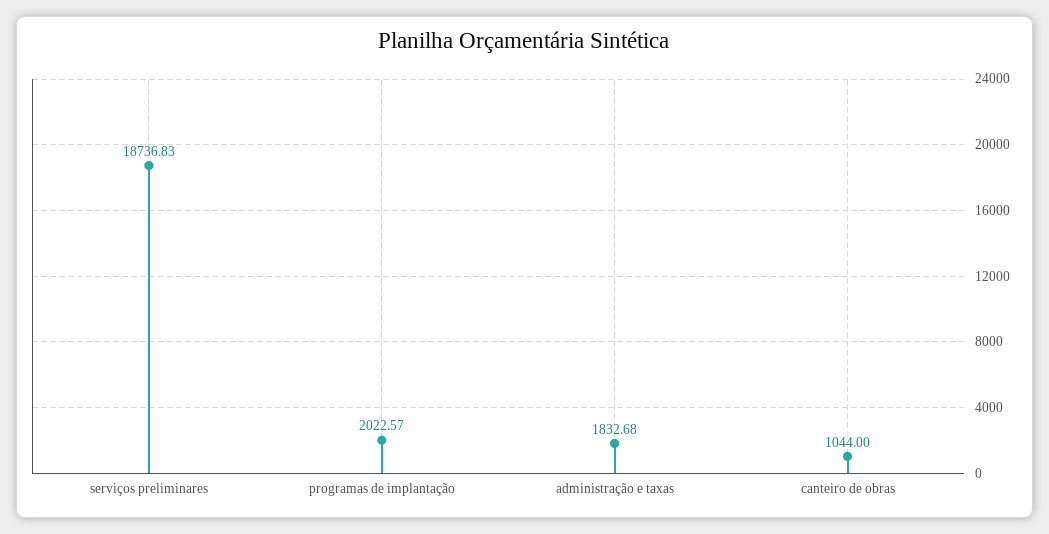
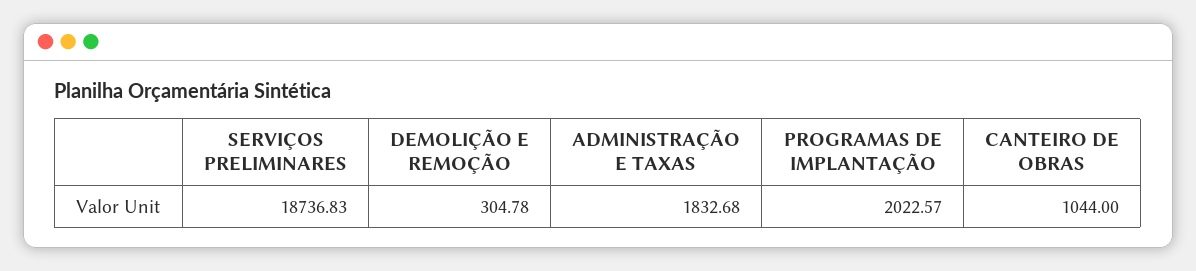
  {
    "serviços preliminares": 18736.83,
    "programas de implantação": 2022.57,
    "administração e taxas": 1832.68,
-   "canteiro de obras": 1044
+   "canteiro de obras": 1044,
+   "DEMOLIÇÃO E REMOÇÃO": 304.78
  }

